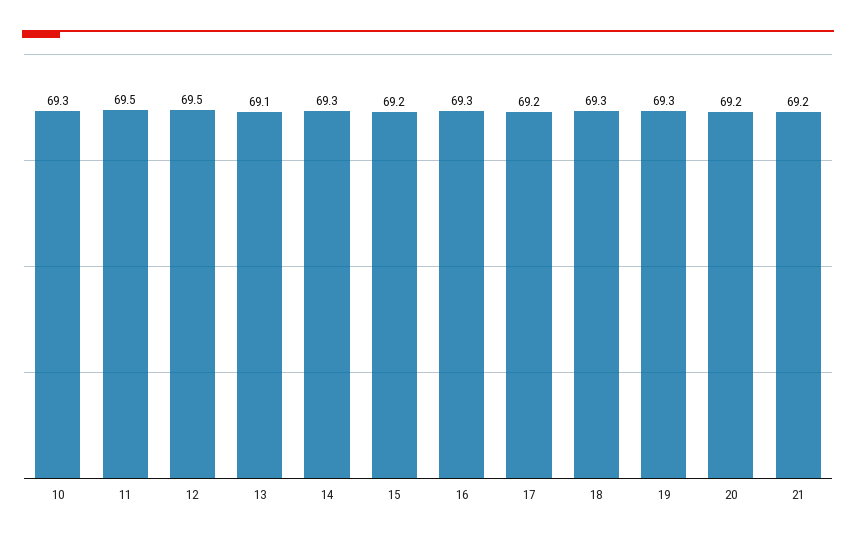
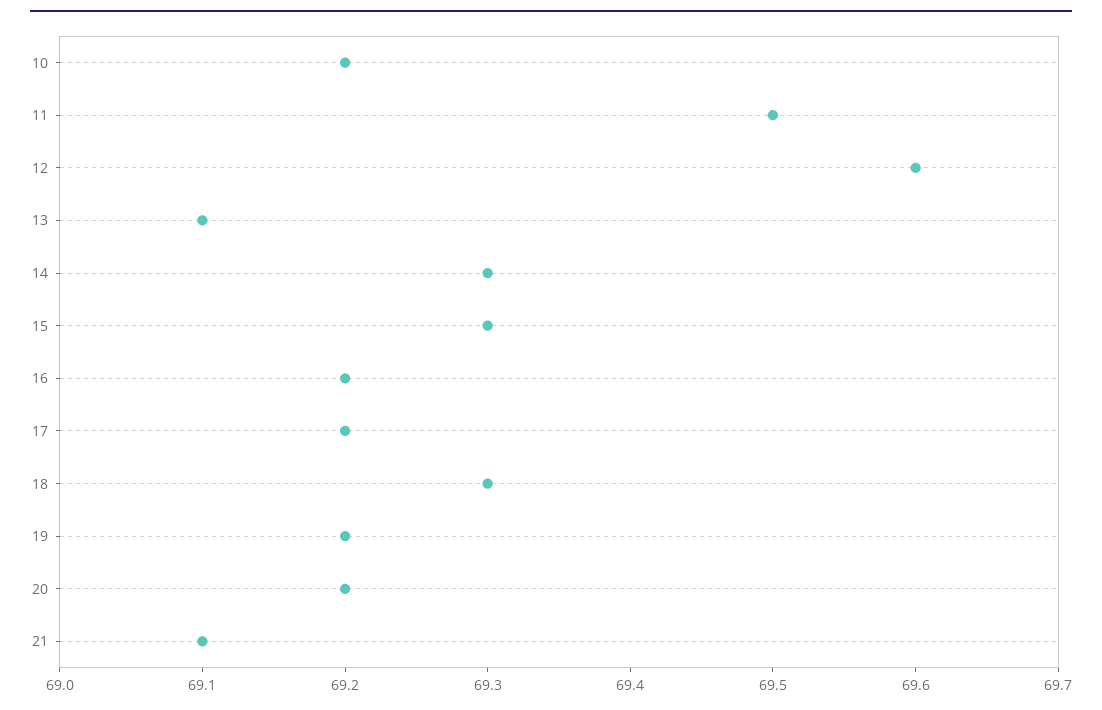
  {
-   "10": 69.3,
+   "10": 69.2,
    "11": 69.5,
-   "12": 69.5,
+   "12": 69.6,
    "13": 69.1,
    "14": 69.3,
-   "15": 69.2,
+   "15": 69.3,
-   "16": 69.3,
+   "16": 69.2,
    "17": 69.2,
    "18": 69.3,
-   "19": 69.3,
+   "19": 69.2,
    "20": 69.2,
-   "21": 69.2
+   "21": 69.1
  }

